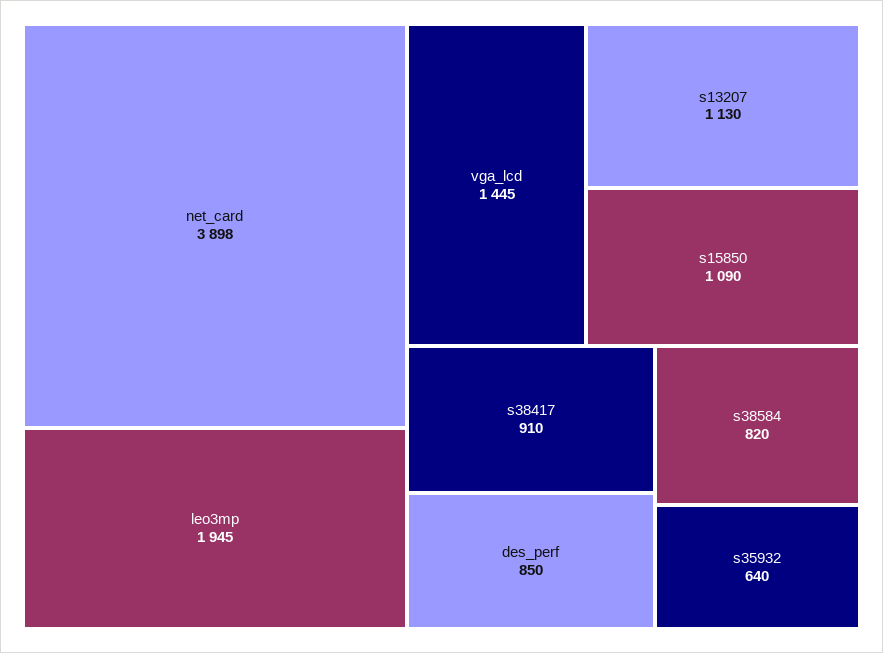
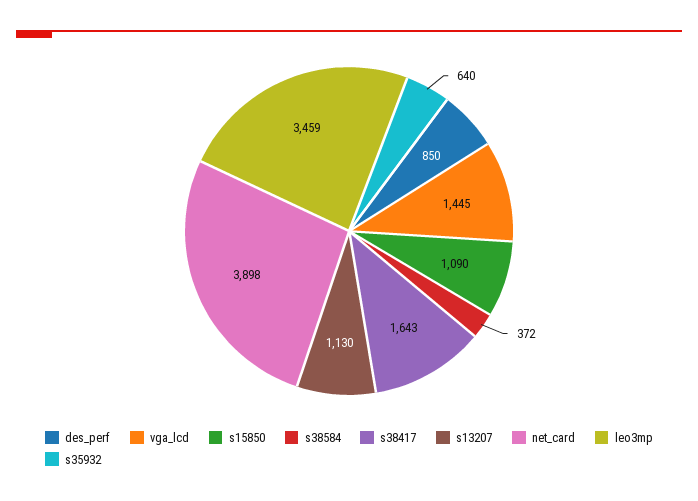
  {
    "net_card": 3898,
-   "leo3mp": 1945,
+   "leo3mp": 3459,
    "vga_lcd": 1445,
    "s13207": 1130,
    "s15850": 1090,
-   "s38417": 910,
+   "s38417": 1643,
    "des_perf": 850,
-   "s38584": 820,
+   "s38584": 372,
    "s35932": 640
  }

